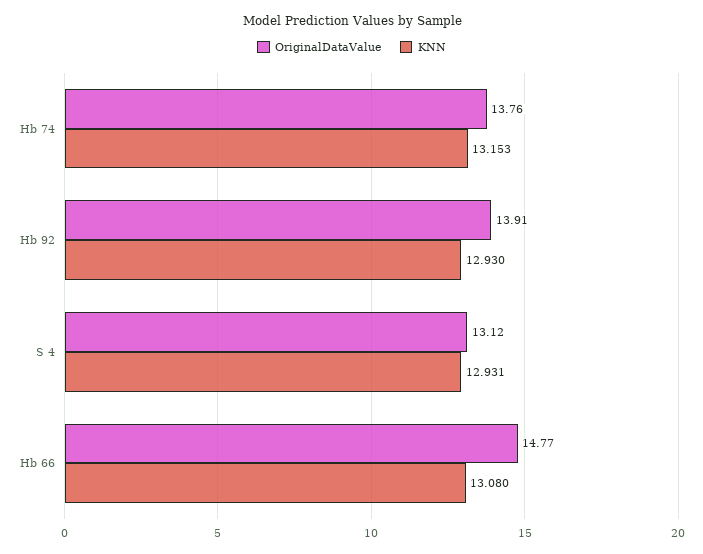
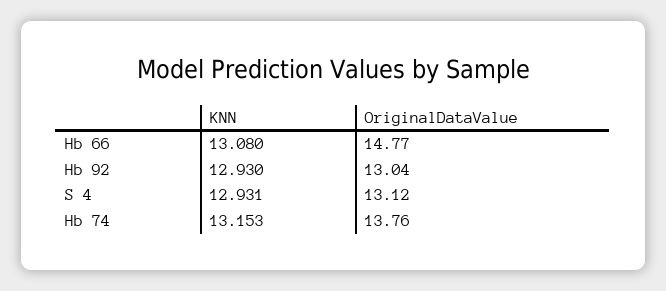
  {
    "OriginalDataValue": {
      "Hb 74": 13.76,
-     "Hb 92": 13.91,
+     "Hb 92": 13.04,
      "S 4": 13.12,
      "Hb 66": 14.77
    },
    "KNN": {
      "Hb 74": 13.153,
      "Hb 92": 12.93,
      "S 4": 12.931,
      "Hb 66": 13.08
    }
  }

